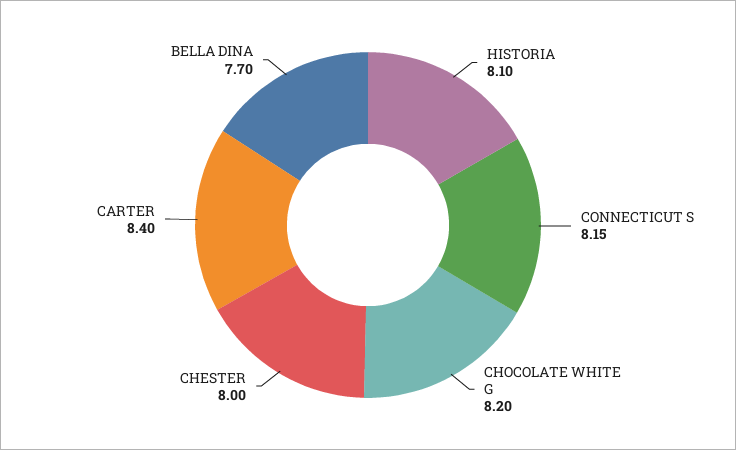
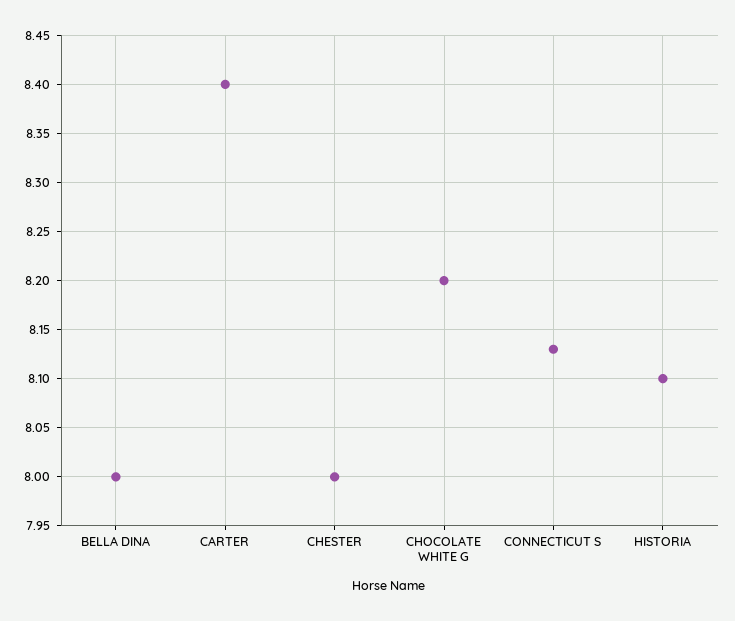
  {
    "HISTORIA": 8.1,
-   "CONNECTICUT S": 8.15,
+   "CONNECTICUT S": 8.13,
    "CHOCOLATE WHITE G": 8.2,
    "CHESTER": 8,
    "CARTER": 8.4,
-   "BELLA DINA": 7.7
+   "BELLA DINA": 8
  }

